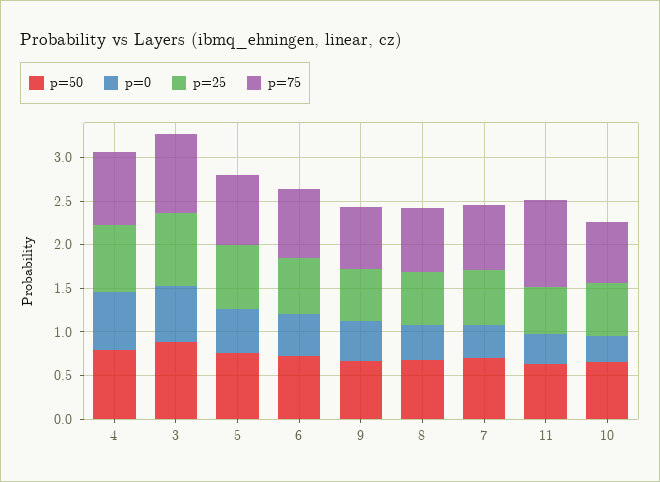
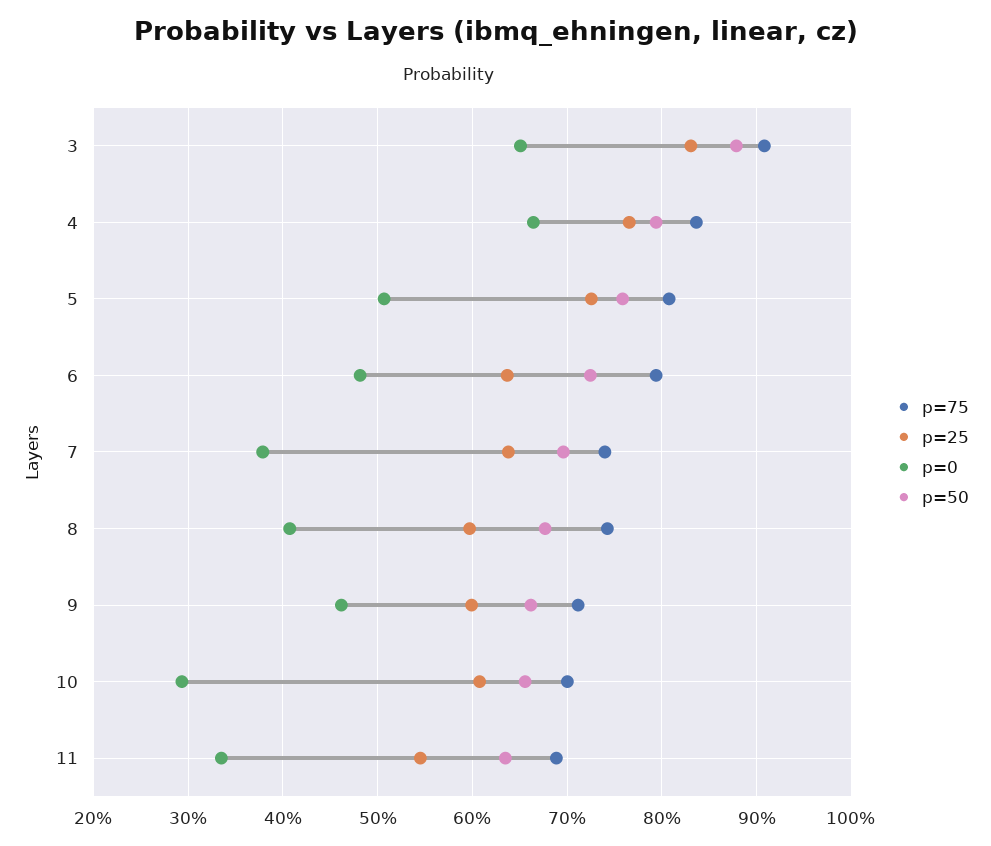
  {
    "p=50": {
      "4": 0.79,
      "3": 0.88,
      "5": 0.76,
      "6": 0.72,
      "9": 0.66,
      "8": 0.68,
      "7": 0.7,
      "11": 0.63,
      "10": 0.66
    },
    "p=0": {
      "4": 0.66,
      "3": 0.65,
      "5": 0.51,
      "6": 0.48,
      "9": 0.46,
      "8": 0.41,
      "7": 0.38,
      "11": 0.33,
      "10": 0.29
    },
    "p=25": {
      "4": 0.77,
      "3": 0.83,
      "5": 0.73,
      "6": 0.64,
      "9": 0.6,
      "8": 0.6,
      "7": 0.64,
      "11": 0.55,
      "10": 0.61
    },
    "p=75": {
      "4": 0.84,
      "3": 0.91,
      "5": 0.81,
      "6": 0.79,
      "9": 0.71,
      "8": 0.74,
      "7": 0.74,
-     "11": 1,
+     "11": 0.69,
      "10": 0.7
    }
  }

